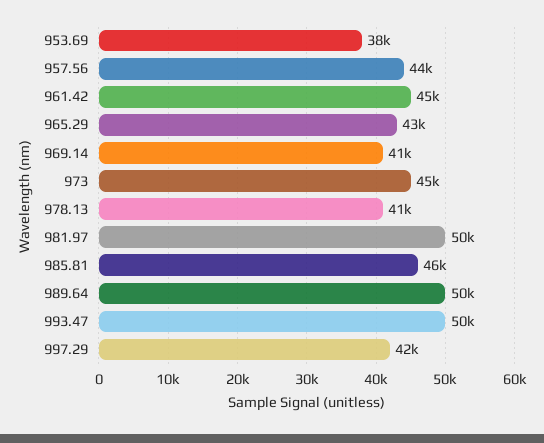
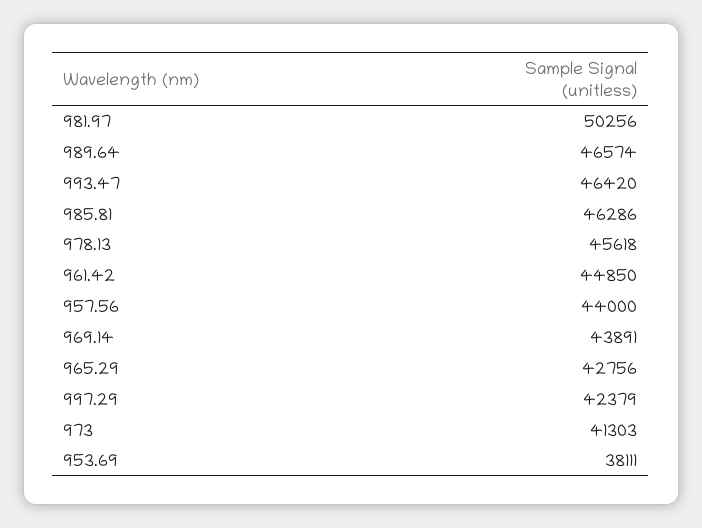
  {
    "953.69": 38111,
    "957.56": 44000,
    "961.42": 44850,
    "965.29": 42756,
-   "969.14": 41000,
+   "969.14": 43891,
-   "973": 45000,
+   "973": 41303,
-   "978.13": 41000,
+   "978.13": 45618,
    "981.97": 50256,
    "985.81": 46286,
-   "989.64": 50000,
+   "989.64": 46574,
-   "993.47": 50000,
+   "993.47": 46420,
    "997.29": 42379
  }

